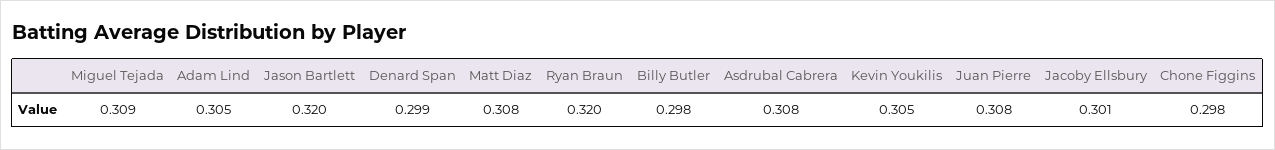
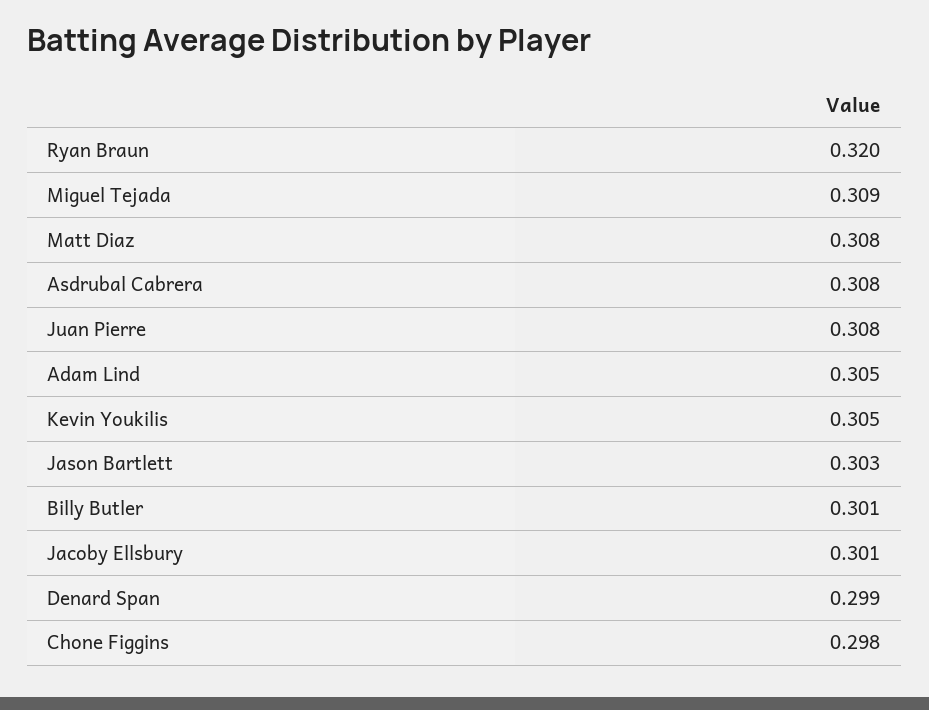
  {
    "Miguel Tejada": 0.309,
    "Adam Lind": 0.305,
-   "Jason Bartlett": 0.32,
+   "Jason Bartlett": 0.303,
    "Denard Span": 0.299,
    "Matt Diaz": 0.308,
    "Ryan Braun": 0.32,
-   "Billy Butler": 0.298,
+   "Billy Butler": 0.301,
    "Asdrubal Cabrera": 0.308,
    "Kevin Youkilis": 0.305,
    "Juan Pierre": 0.308,
    "Jacoby Ellsbury": 0.301,
    "Chone Figgins": 0.298
  }

